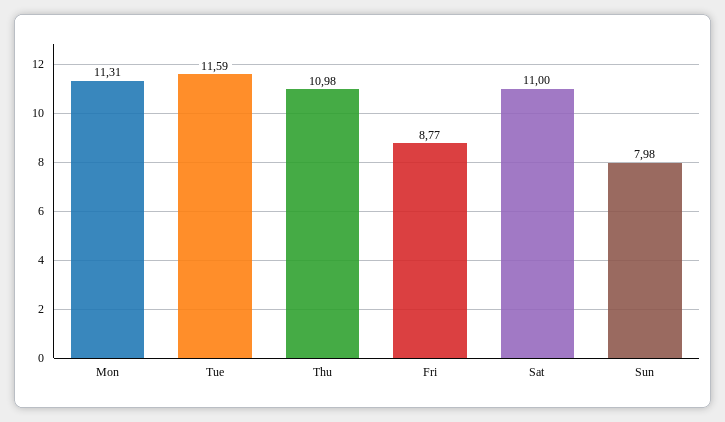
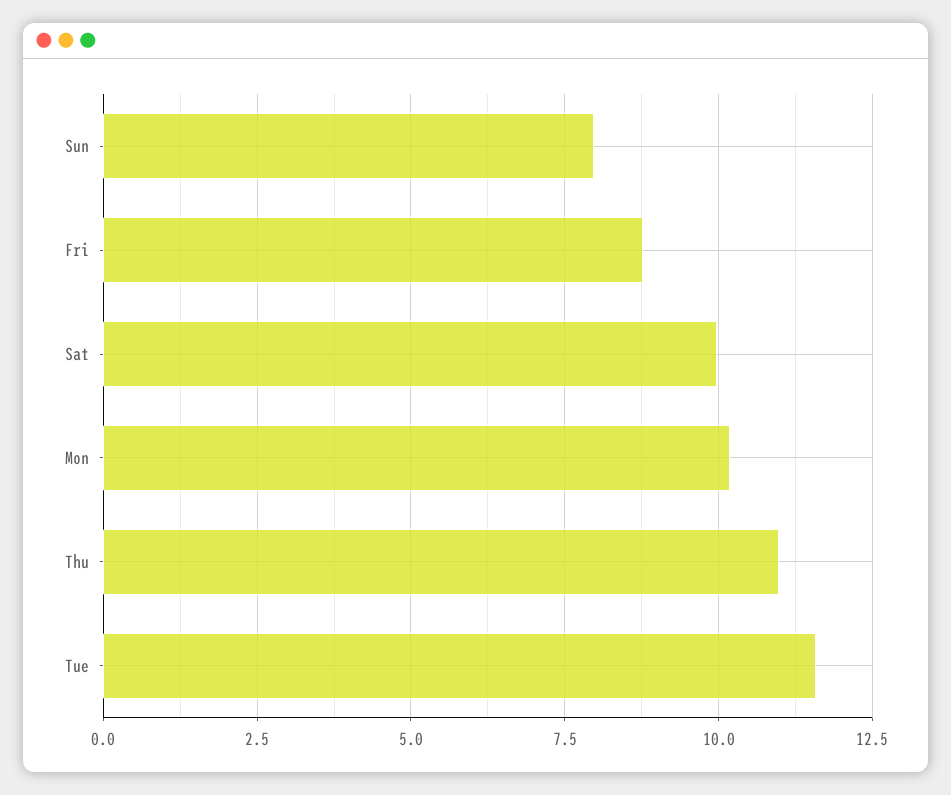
  {
-   "Mon": 11.31,
+   "Mon": 10.25,
    "Tue": 11.59,
    "Thu": 10.98,
    "Fri": 8.77,
-   "Sat": 11,
+   "Sat": 10,
    "Sun": 7.98
  }

